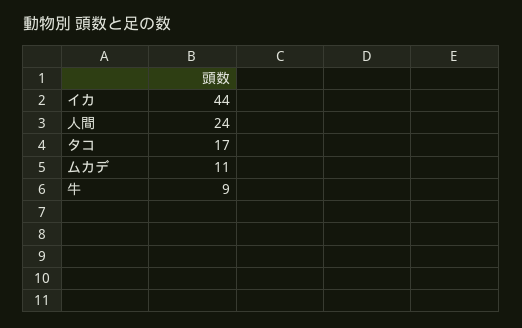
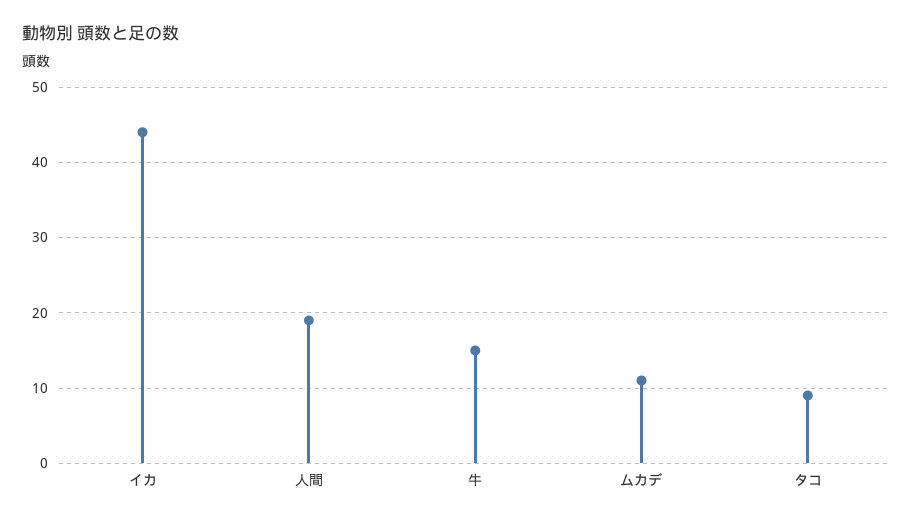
  {
    "イカ": 44,
-   "人間": 24,
+   "人間": 19,
-   "タコ": 17,
+   "タコ": 9,
    "ムカデ": 11,
-   "牛": 9
+   "牛": 15
  }

